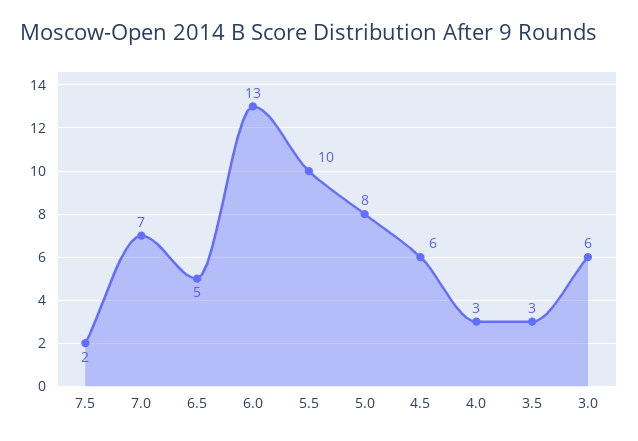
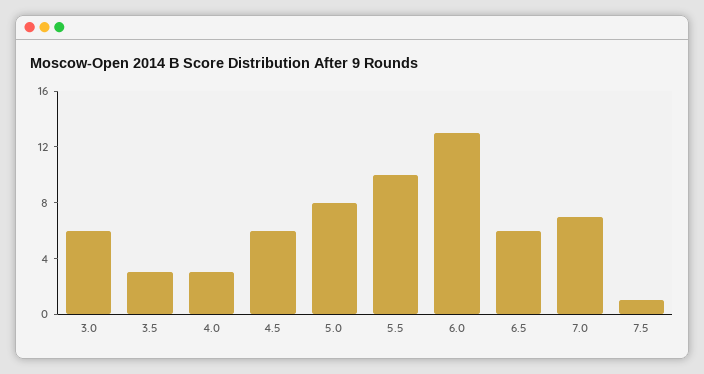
  {
-   "7.5": 2,
+   "7.5": 1,
    "7.0": 7,
-   "6.5": 5,
+   "6.5": 6,
    "6.0": 13,
    "5.5": 10,
    "5.0": 8,
    "4.5": 6,
    "4.0": 3,
    "3.5": 3,
    "3.0": 6
  }

